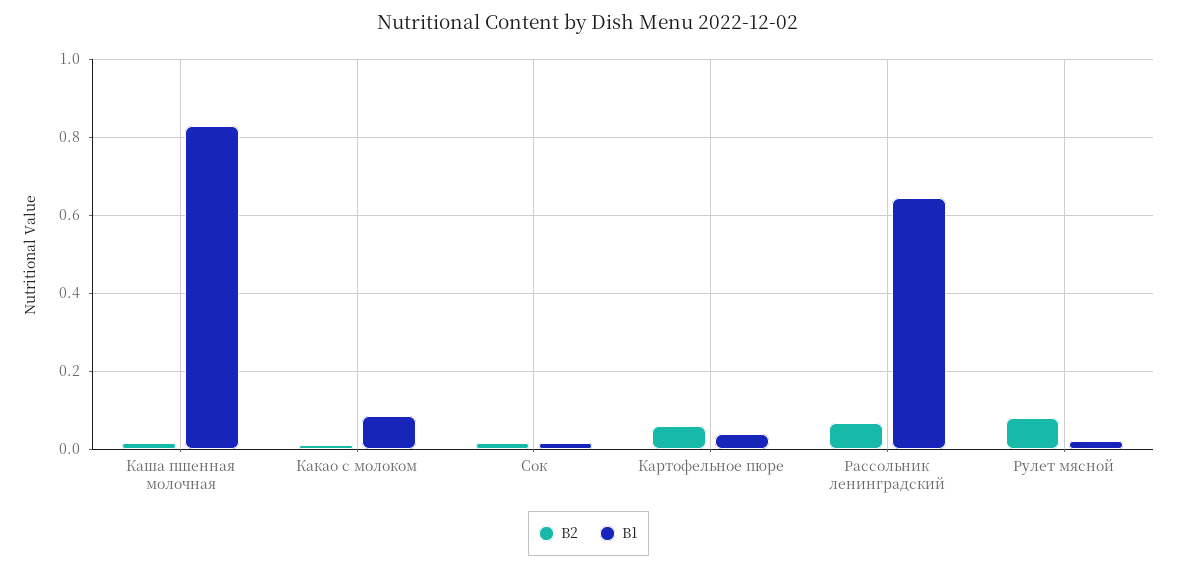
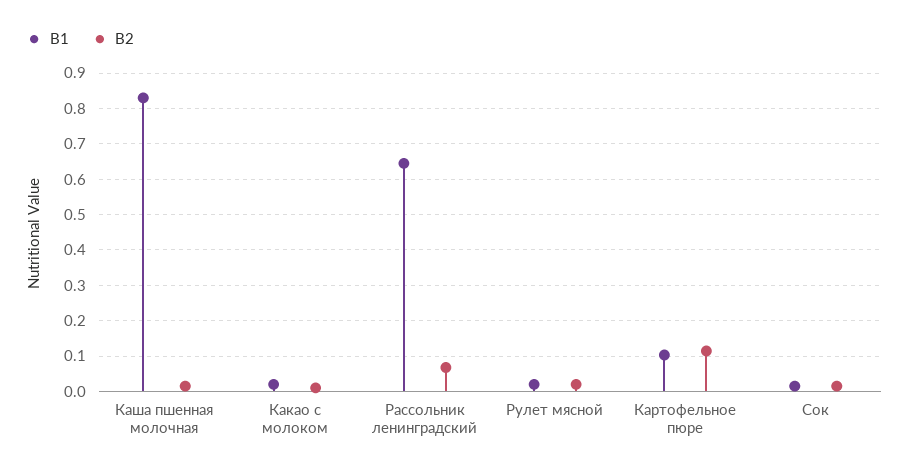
  {
    "B2": {
      "Каша пшенная молочная": 0.02,
      "Какао с молоком": 0.02,
      "Сок": 0.02,
-     "Картофельное пюре": 0.06,
+     "Картофельное пюре": 0.12,
      "Рассольник ленинградский": 0.06,
-     "Рулет мясной": 0.08
+     "Рулет мясной": 0.02
    },
    "B1": {
      "Каша пшенная молочная": 0.84,
-     "Какао с молоком": 0.08,
+     "Какао с молоком": 0.02,
      "Сок": 0.02,
-     "Картофельное пюре": 0.04,
+     "Картофельное пюре": 0.1,
      "Рассольник ленинградский": 0.64,
      "Рулет мясной": 0.02
    }
  }

